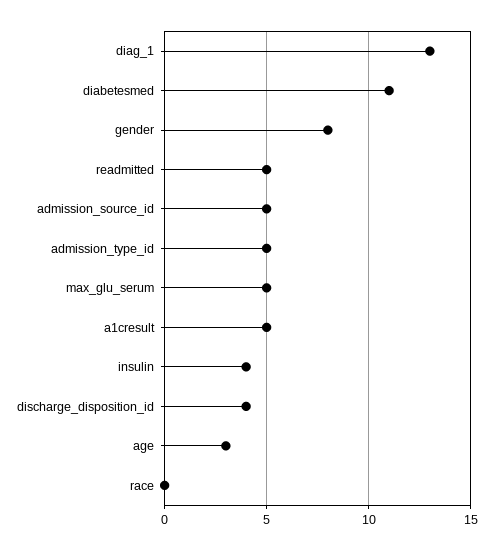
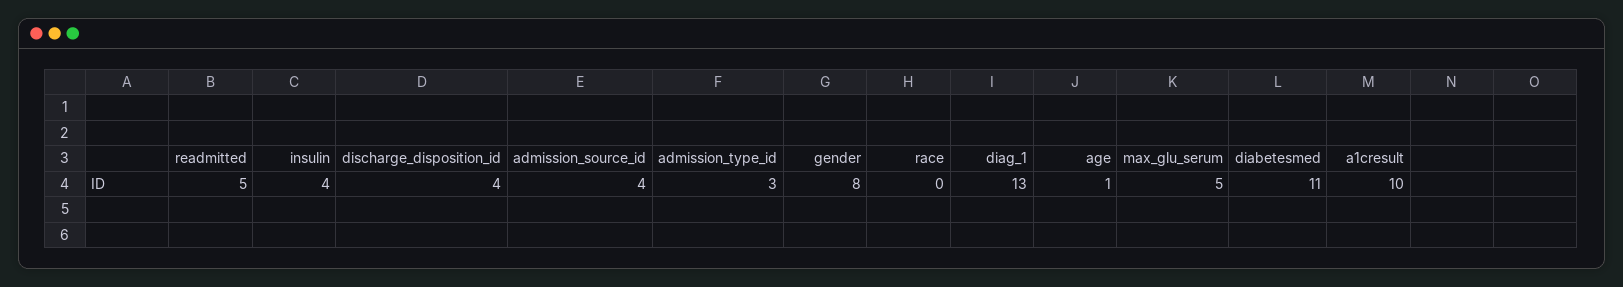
  {
    "diag_1": 13,
    "diabetesmed": 11,
    "gender": 8,
    "readmitted": 5,
-   "admission_source_id": 5,
+   "admission_source_id": 4,
-   "admission_type_id": 5,
+   "admission_type_id": 3,
    "max_glu_serum": 5,
-   "a1cresult": 5,
+   "a1cresult": 10,
    "insulin": 4,
    "discharge_disposition_id": 4,
-   "age": 3,
+   "age": 1,
    "race": 0
  }

